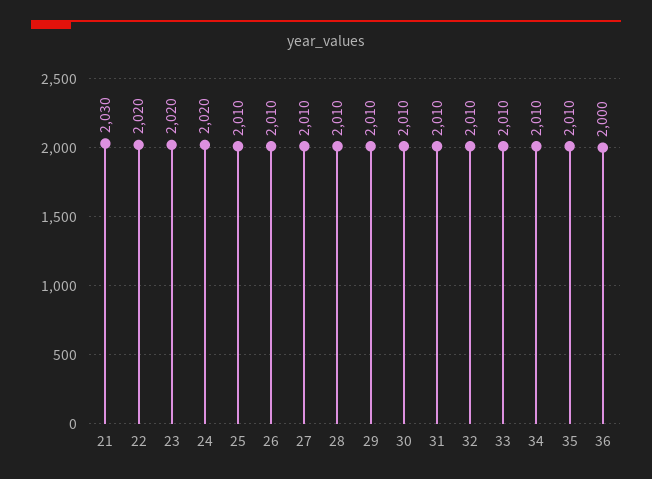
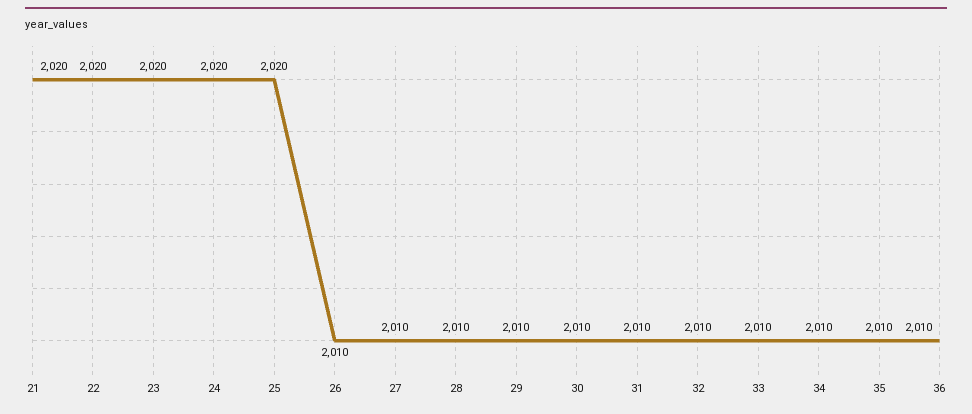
  {
-   "21": 2030,
+   "21": 2020,
    "22": 2020,
    "23": 2020,
    "24": 2020,
-   "25": 2010,
+   "25": 2020,
    "26": 2010,
    "27": 2010,
    "28": 2010,
    "29": 2010,
    "30": 2010,
    "31": 2010,
    "32": 2010,
    "33": 2010,
    "34": 2010,
    "35": 2010,
-   "36": 2000
+   "36": 2010
  }

